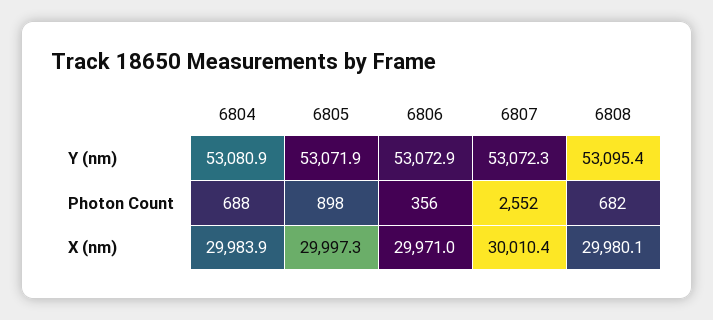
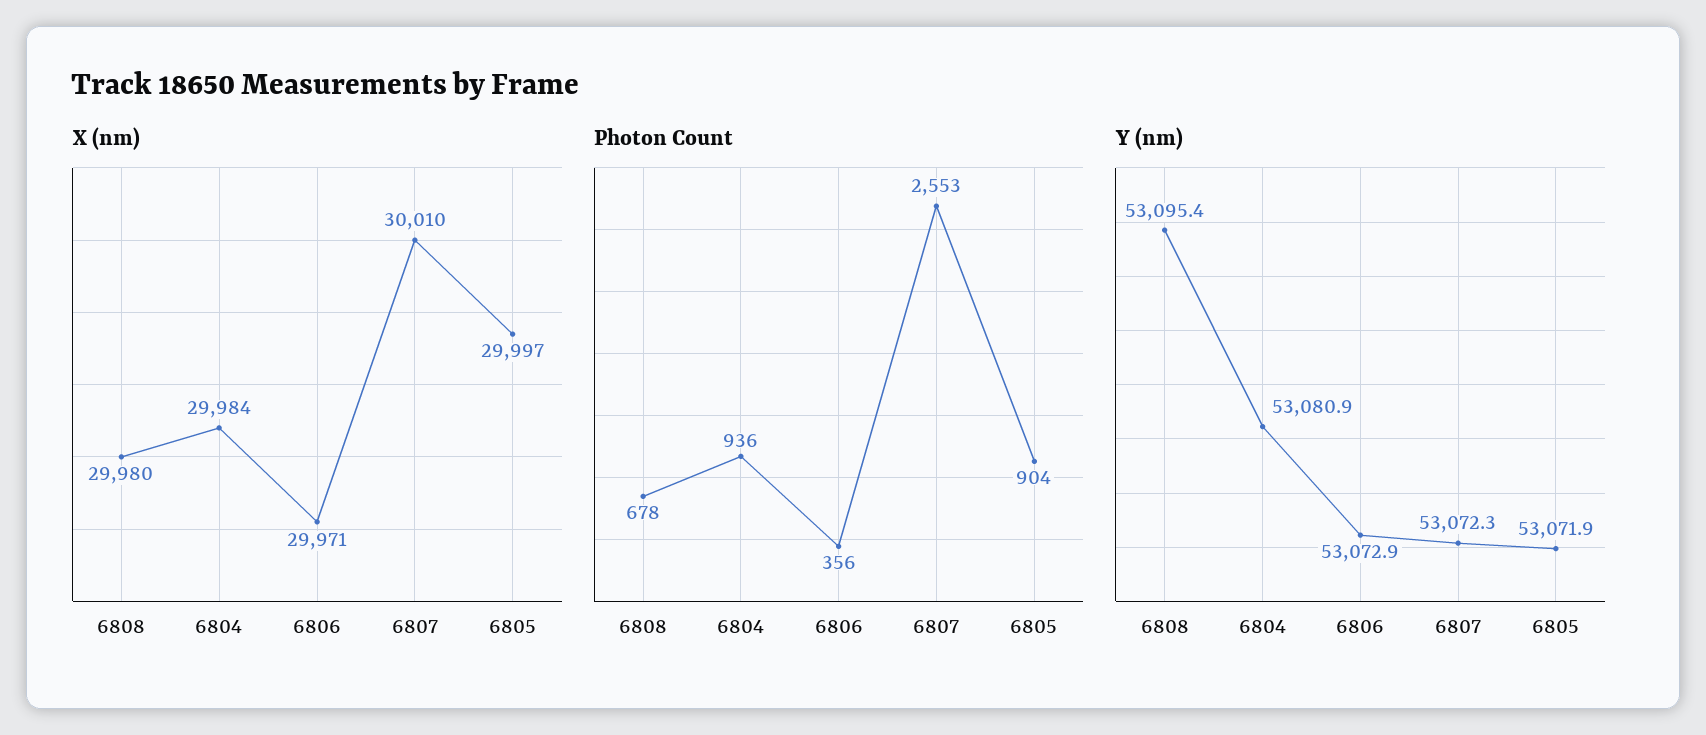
  {
    "Y (nm)": {
      "6804": 53080.9,
      "6805": 53071.9,
      "6806": 53072.9,
      "6807": 53072.3,
      "6808": 53095.4
    },
    "Photon Count": {
-     "6804": 688,
+     "6804": 936,
-     "6805": 898,
+     "6805": 904,
      "6806": 356,
-     "6807": 2552,
+     "6807": 2553,
-     "6808": 682
+     "6808": 678
    },
    "X (nm)": {
      "6804": 29983.9,
      "6805": 29997.3,
      "6806": 29971,
      "6807": 30010.4,
      "6808": 29980.1
    }
  }

